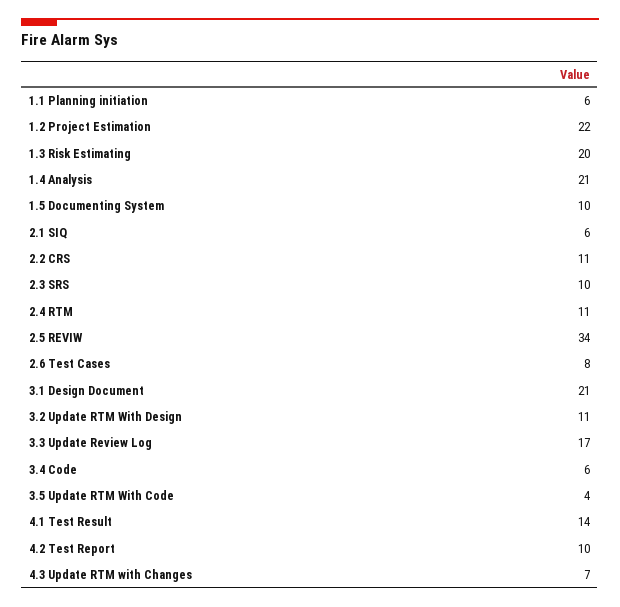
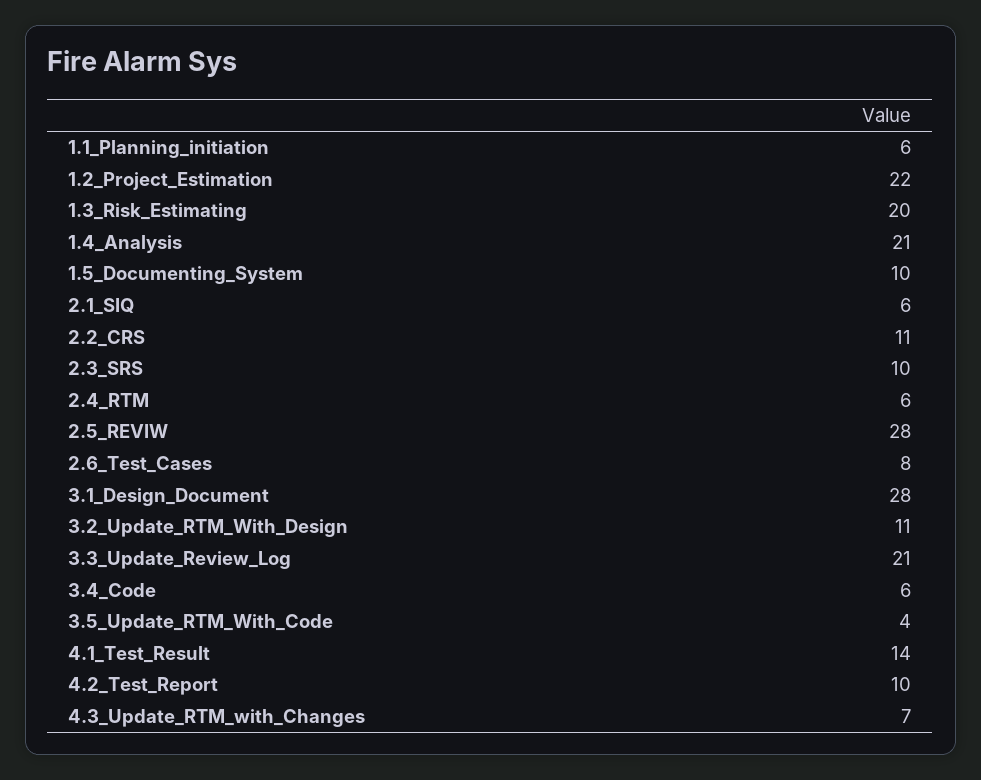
  {
    "1.1 Planning initiation": 6,
    "1.2 Project Estimation": 22,
    "1.3 Risk Estimating": 20,
    "1.4 Analysis": 21,
    "1.5 Documenting System": 10,
    "2.1 SIQ": 6,
    "2.2 CRS": 11,
    "2.3 SRS": 10,
-   "2.4 RTM": 11,
+   "2.4 RTM": 6,
-   "2.5 REVIW": 34,
+   "2.5 REVIW": 28,
    "2.6 Test Cases": 8,
-   "3.1 Design Document": 21,
+   "3.1 Design Document": 28,
    "3.2 Update RTM With Design": 11,
-   "3.3 Update Review Log": 17,
+   "3.3 Update Review Log": 21,
    "3.4 Code": 6,
    "3.5 Update RTM With Code": 4,
    "4.1 Test Result": 14,
    "4.2 Test Report": 10,
    "4.3 Update RTM with Changes": 7
  }

